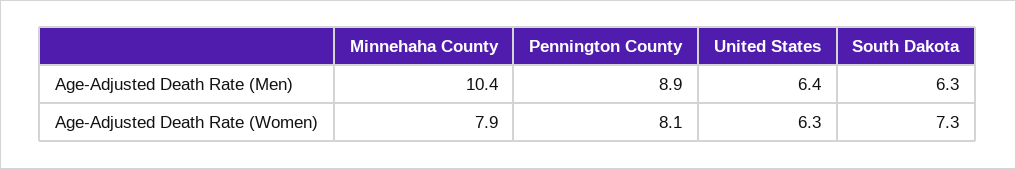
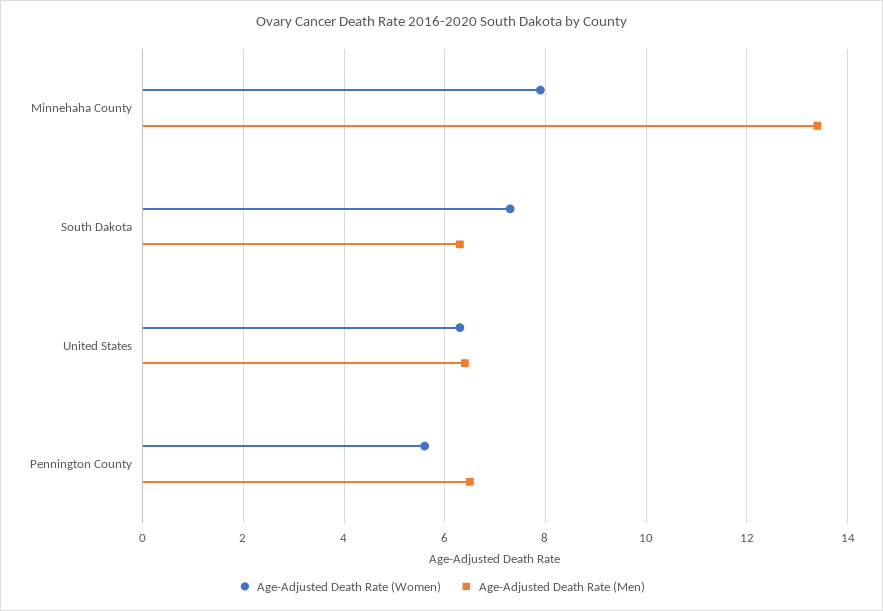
  {
    "Age-Adjusted Death Rate (Men)": {
-     "Minnehaha County": 10.4,
+     "Minnehaha County": 13.5,
-     "Pennington County": 8.9,
+     "Pennington County": 6.5,
      "United States": 6.4,
      "South Dakota": 6.3
    },
    "Age-Adjusted Death Rate (Women)": {
      "Minnehaha County": 7.9,
-     "Pennington County": 8.1,
+     "Pennington County": 5.5,
      "United States": 6.3,
      "South Dakota": 7.3
    }
  }

